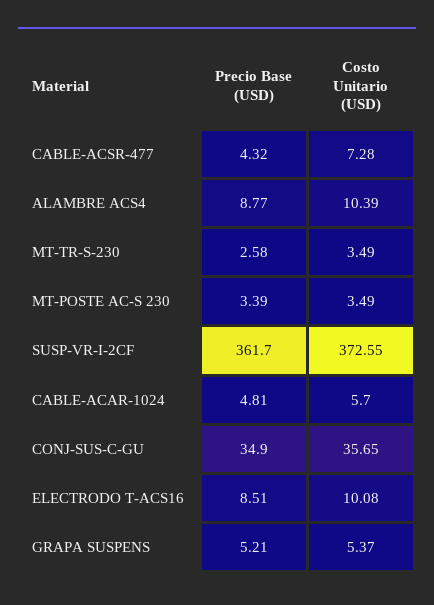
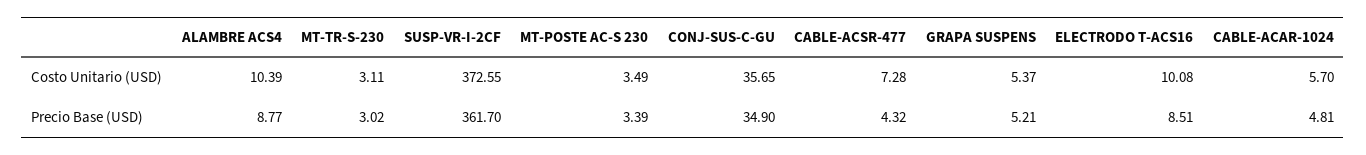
  {
    "Precio Base (USD)": {
      "CABLE-ACSR-477": 4.32,
      "ALAMBRE ACS4": 8.77,
-     "MT-TR-S-230": 2.58,
+     "MT-TR-S-230": 3.02,
      "MT-POSTE AC-S 230": 3.39,
      "SUSP-VR-I-2CF": 361.7,
      "CABLE-ACAR-1024": 4.81,
      "CONJ-SUS-C-GU": 34.9,
      "ELECTRODO T-ACS16": 8.51,
      "GRAPA SUSPENS": 5.21
    },
    "Costo Unitario (USD)": {
      "CABLE-ACSR-477": 7.28,
      "ALAMBRE ACS4": 10.39,
-     "MT-TR-S-230": 3.49,
+     "MT-TR-S-230": 3.11,
      "MT-POSTE AC-S 230": 3.49,
      "SUSP-VR-I-2CF": 372.55,
      "CABLE-ACAR-1024": 5.7,
      "CONJ-SUS-C-GU": 35.65,
      "ELECTRODO T-ACS16": 10.08,
      "GRAPA SUSPENS": 5.37
    }
  }

